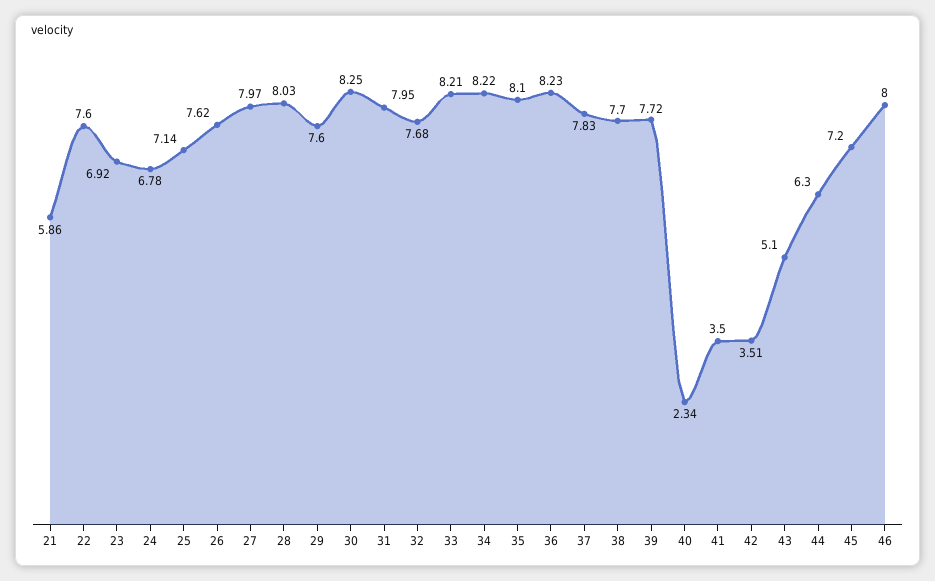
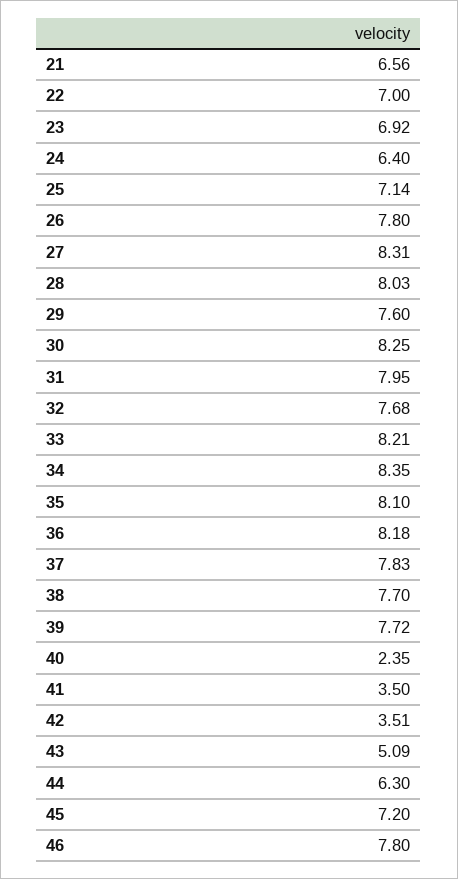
  {
-   "21": 5.86,
+   "21": 6.56,
-   "22": 7.6,
+   "22": 7,
    "23": 6.92,
-   "24": 6.78,
+   "24": 6.4,
    "25": 7.14,
-   "26": 7.62,
+   "26": 7.8,
-   "27": 7.97,
+   "27": 8.31,
    "28": 8.03,
    "29": 7.6,
    "30": 8.25,
    "31": 7.95,
    "32": 7.68,
    "33": 8.21,
-   "34": 8.22,
+   "34": 8.35,
    "35": 8.1,
-   "36": 8.23,
+   "36": 8.18,
    "37": 7.83,
    "38": 7.7,
    "39": 7.72,
-   "40": 2.34,
+   "40": 2.35,
    "41": 3.5,
    "42": 3.51,
-   "43": 5.1,
+   "43": 5.09,
    "44": 6.3,
    "45": 7.2,
-   "46": 8
+   "46": 7.8
  }

